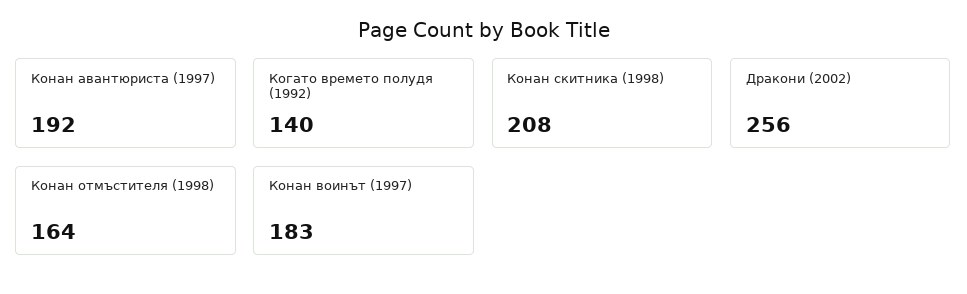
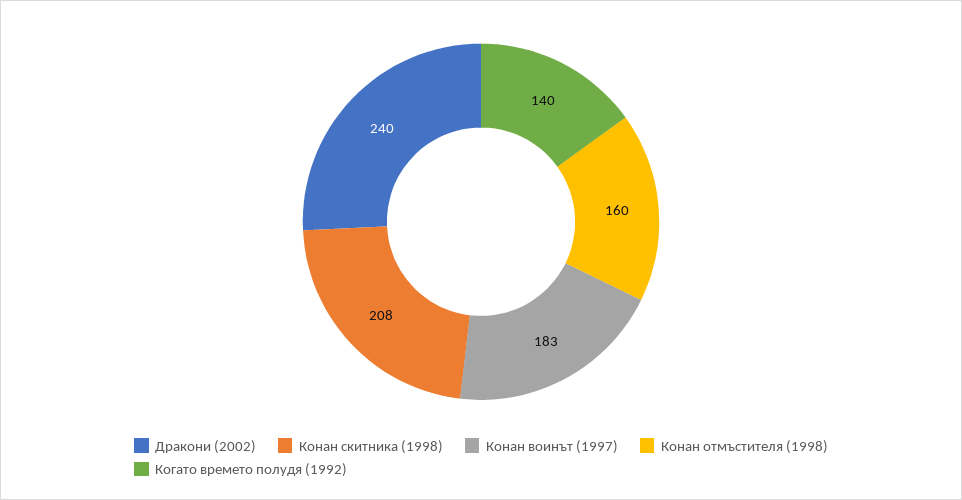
  {
-   "Конан авантюриста (1997)": 192,
    "Когато времето полудя (1992)": 140,
    "Конан скитника (1998)": 208,
-   "Дракони (2002)": 256,
+   "Дракони (2002)": 240,
-   "Конан отмъстителя (1998)": 164,
+   "Конан отмъстителя (1998)": 160,
    "Конан воинът (1997)": 183
  }

